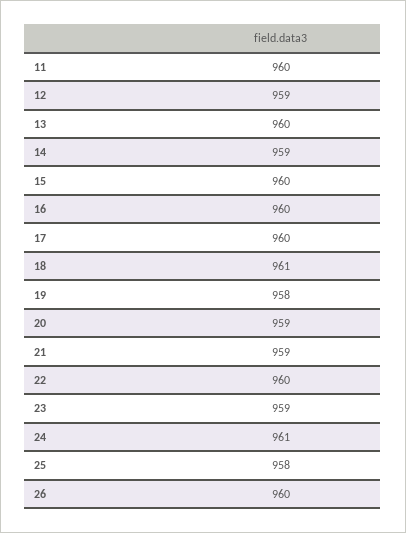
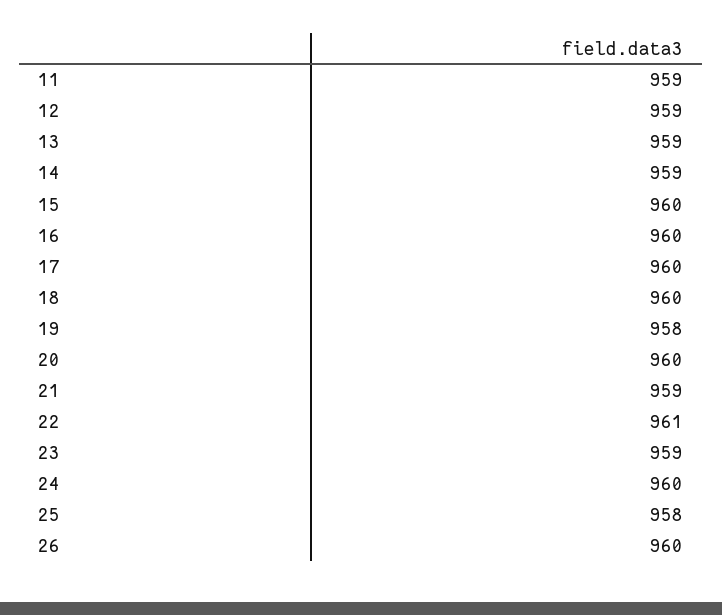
  {
-   "11": 960,
+   "11": 959,
    "12": 959,
-   "13": 960,
+   "13": 959,
    "14": 959,
    "15": 960,
    "16": 960,
    "17": 960,
-   "18": 961,
+   "18": 960,
    "19": 958,
-   "20": 959,
+   "20": 960,
    "21": 959,
-   "22": 960,
+   "22": 961,
    "23": 959,
-   "24": 961,
+   "24": 960,
    "25": 958,
    "26": 960
  }

